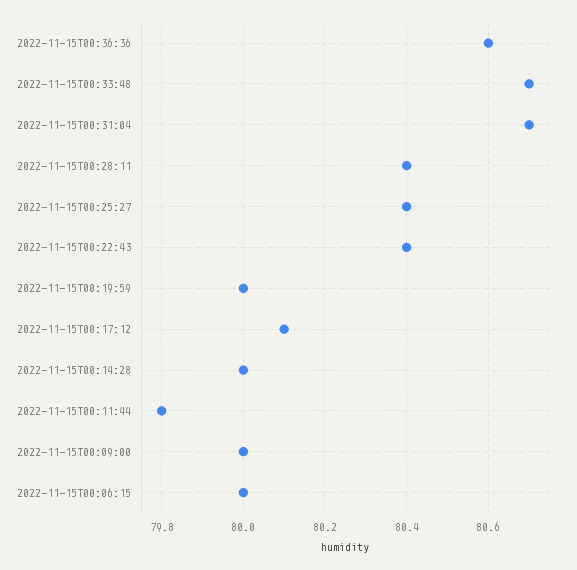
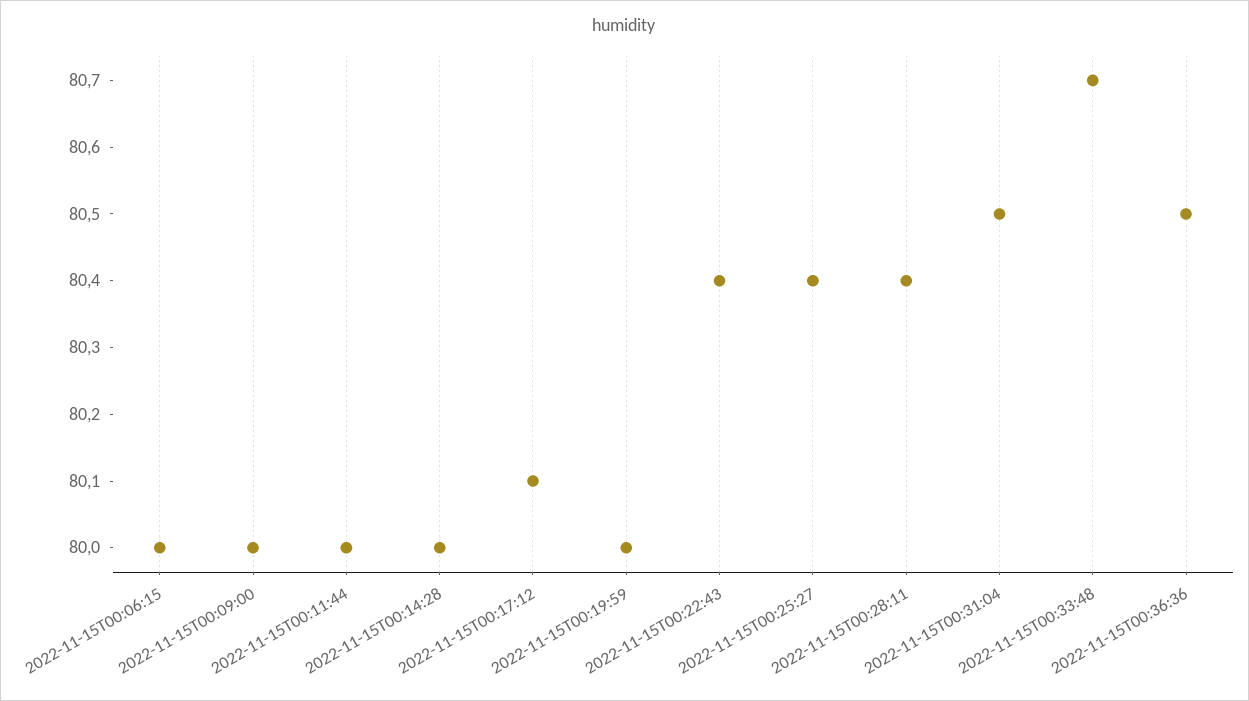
  {
-   "2022-11-15T00:36:36": 80.6,
+   "2022-11-15T00:36:36": 80.5,
    "2022-11-15T00:33:48": 80.7,
-   "2022-11-15T00:31:04": 80.7,
+   "2022-11-15T00:31:04": 80.5,
    "2022-11-15T00:28:11": 80.4,
    "2022-11-15T00:25:27": 80.4,
    "2022-11-15T00:22:43": 80.4,
    "2022-11-15T00:19:59": 80,
    "2022-11-15T00:17:12": 80.1,
    "2022-11-15T00:14:28": 80,
-   "2022-11-15T00:11:44": 79.8,
+   "2022-11-15T00:11:44": 80,
    "2022-11-15T00:09:00": 80,
    "2022-11-15T00:06:15": 80
  }

